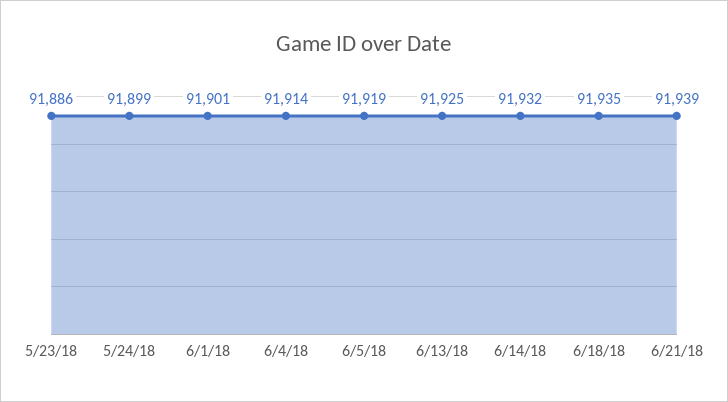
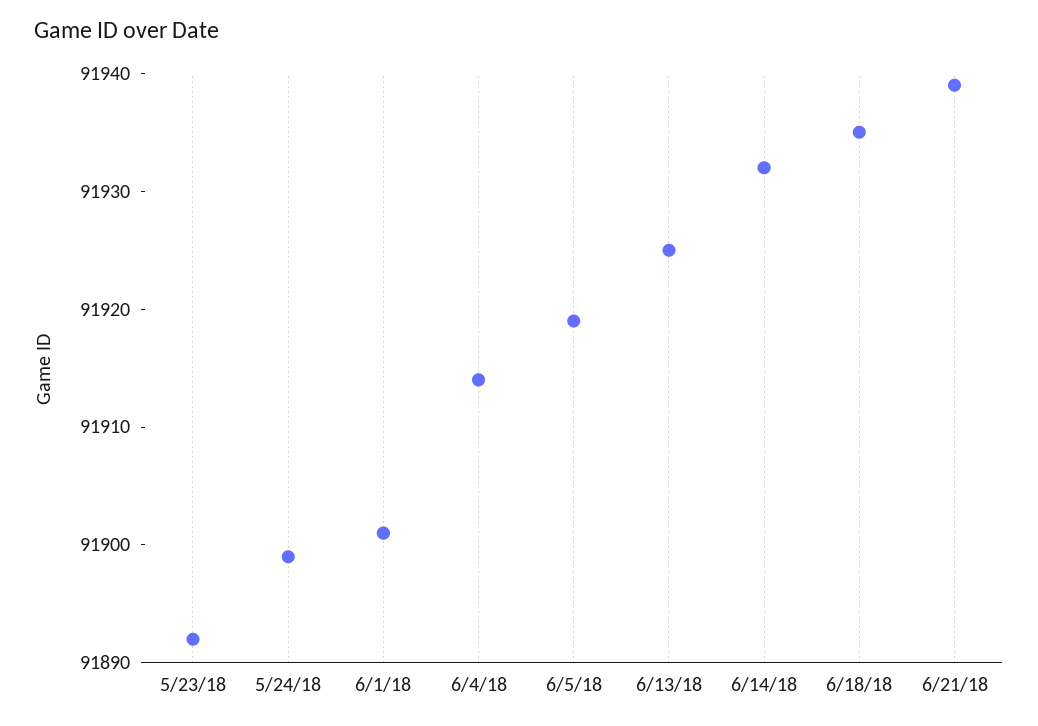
  {
-   "5/23/18": 91886,
+   "5/23/18": 91892,
    "5/24/18": 91899,
    "6/1/18": 91901,
    "6/4/18": 91914,
    "6/5/18": 91919,
    "6/13/18": 91925,
    "6/14/18": 91932,
    "6/18/18": 91935,
    "6/21/18": 91939
  }

